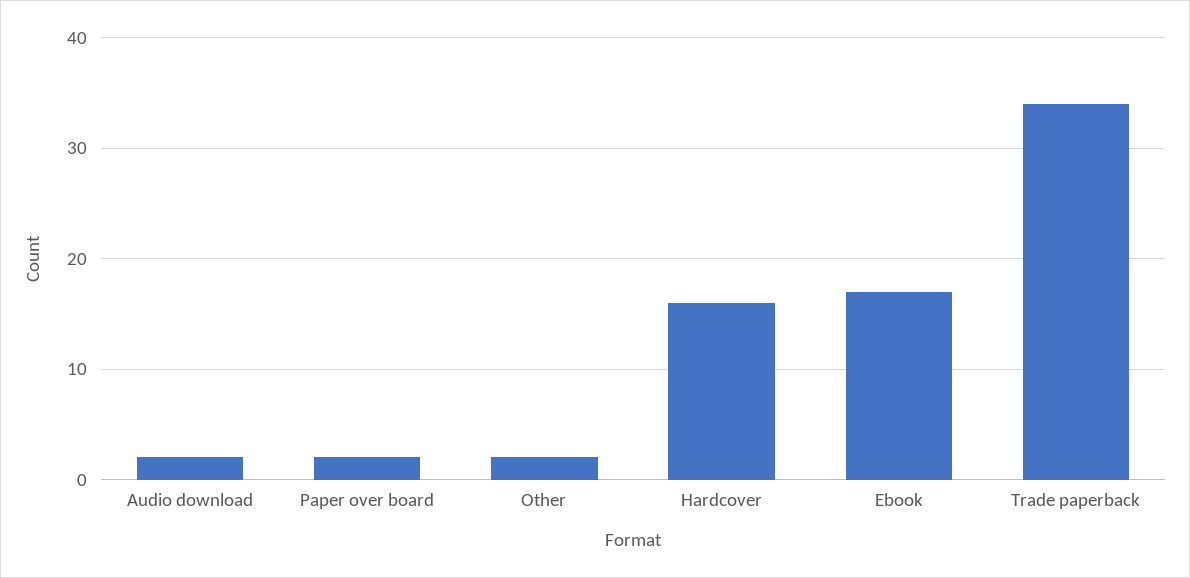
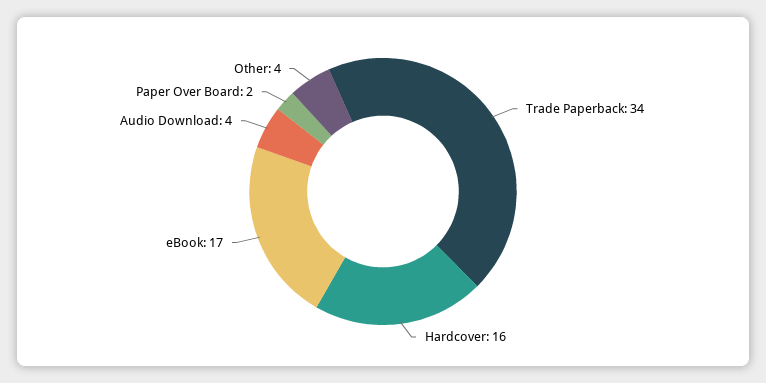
  {
-   "Audio download": 2,
+   "Audio download": 4,
    "Paper over board": 2,
-   "Other": 2,
+   "Other": 4,
    "Hardcover": 16,
    "Ebook": 17,
    "Trade paperback": 34
  }

